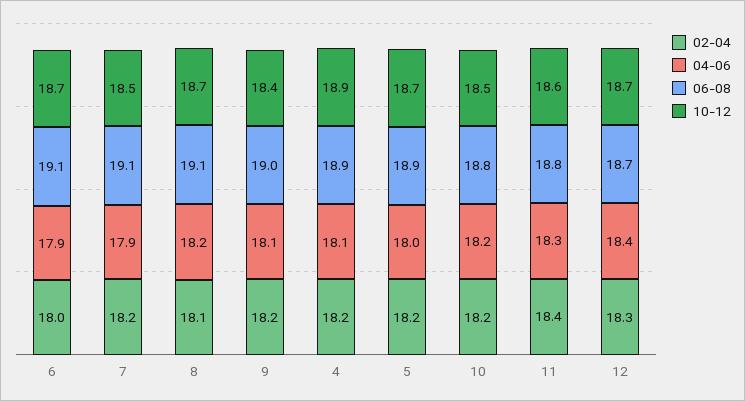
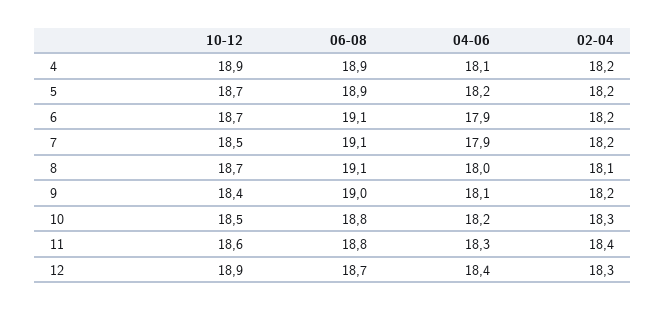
  {
    "02-04": {
-     "6": 18,
+     "6": 18.2,
      "7": 18.2,
      "8": 18.1,
      "9": 18.2,
      "4": 18.2,
      "5": 18.2,
-     "10": 18.2,
+     "10": 18.3,
      "11": 18.4,
      "12": 18.3
    },
    "04-06": {
      "6": 17.9,
      "7": 17.9,
-     "8": 18.2,
+     "8": 18,
      "9": 18.1,
      "4": 18.1,
-     "5": 18,
+     "5": 18.2,
      "10": 18.2,
      "11": 18.3,
      "12": 18.4
    },
    "06-08": {
      "6": 19.1,
      "7": 19.1,
      "8": 19.1,
      "9": 19,
      "4": 18.9,
      "5": 18.9,
      "10": 18.8,
      "11": 18.8,
      "12": 18.7
    },
    "10-12": {
      "6": 18.7,
      "7": 18.5,
      "8": 18.7,
      "9": 18.4,
      "4": 18.9,
      "5": 18.7,
      "10": 18.5,
      "11": 18.6,
-     "12": 18.7
+     "12": 18.9
    }
  }

